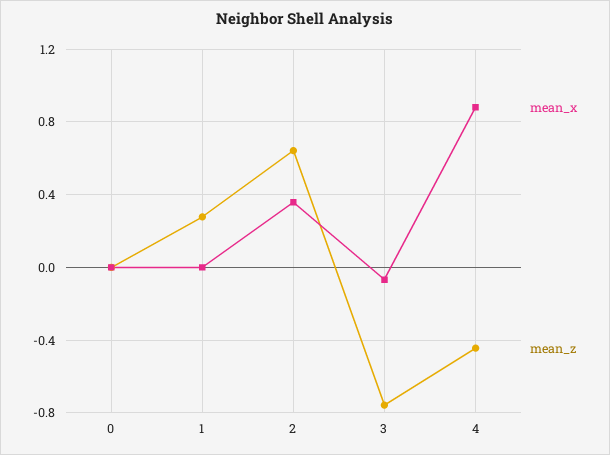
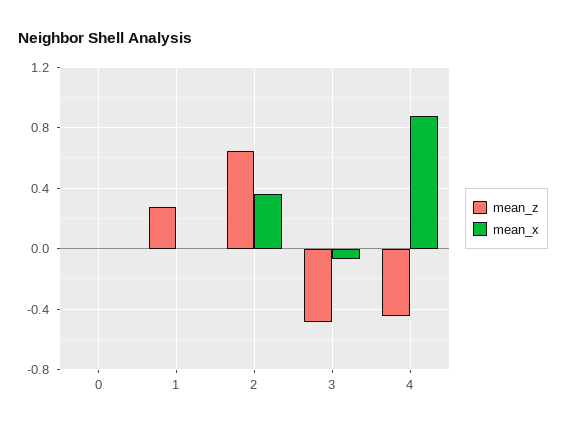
  {
    "mean_x": {
      "0": 0,
      "1": 0,
      "2": 0.35,
      "3": -0.05,
      "4": 0.9
    },
    "mean_z": {
      "0": 0,
      "1": 0.3,
      "2": 0.65,
-     "3": -0.75,
+     "3": -0.5,
      "4": -0.45
    }
  }

